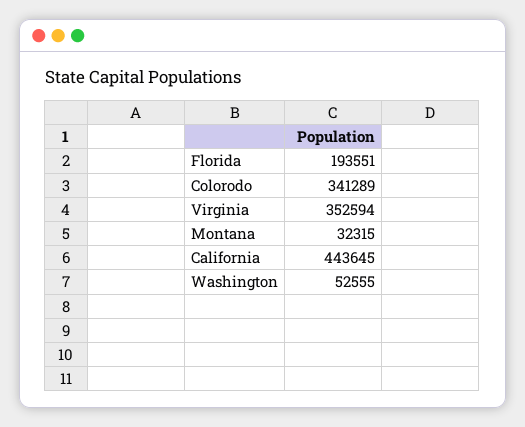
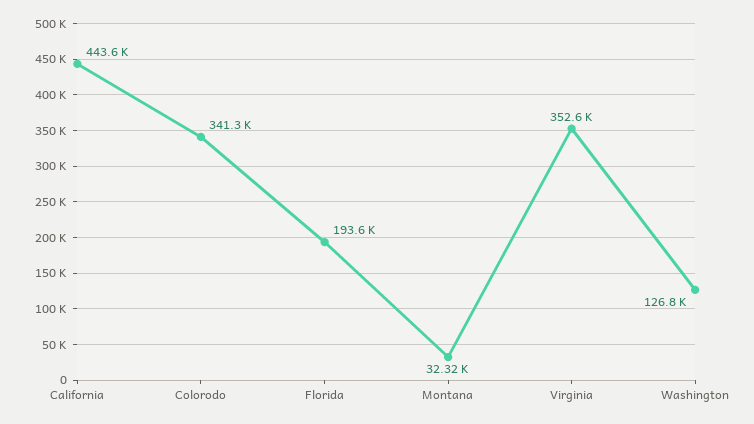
  {
    "Florida": 193551,
    "Colorodo": 341289,
    "Virginia": 352594,
    "Montana": 32315,
    "California": 443645,
-   "Washington": 52555
+   "Washington": 126800
  }

